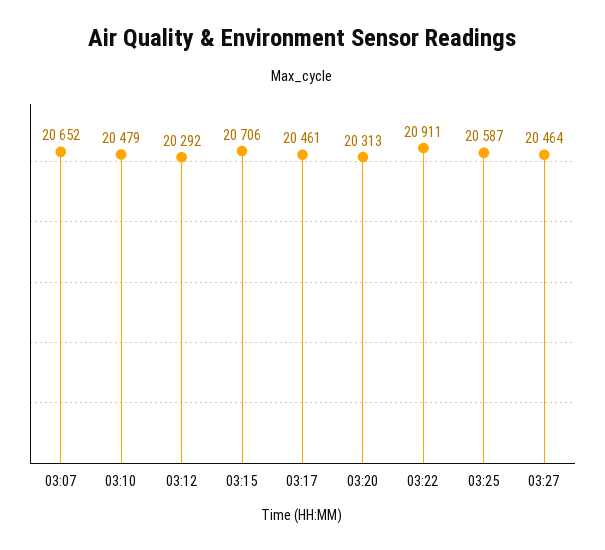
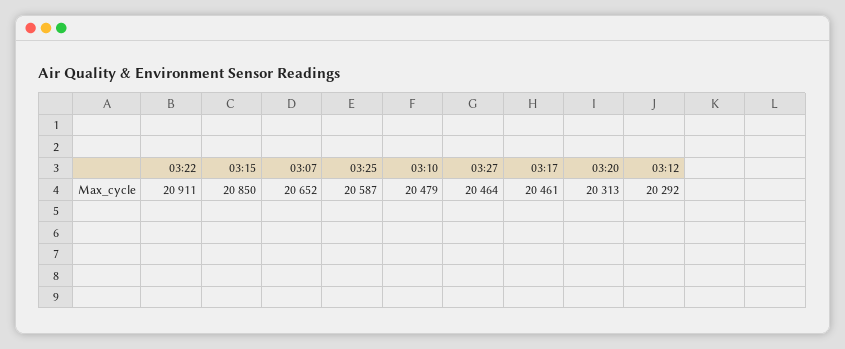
  {
    "03:07": 20652,
    "03:10": 20479,
    "03:12": 20292,
-   "03:15": 20706,
+   "03:15": 20850,
    "03:17": 20461,
    "03:20": 20313,
    "03:22": 20911,
    "03:25": 20587,
    "03:27": 20464
  }

